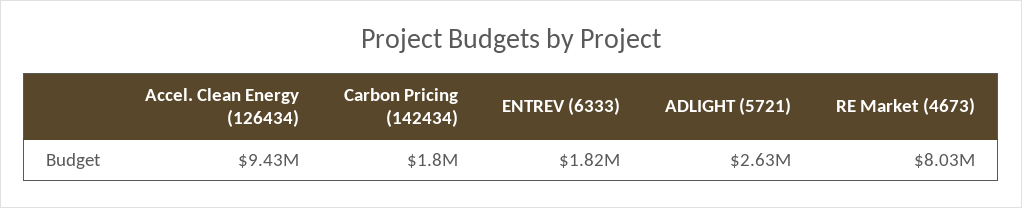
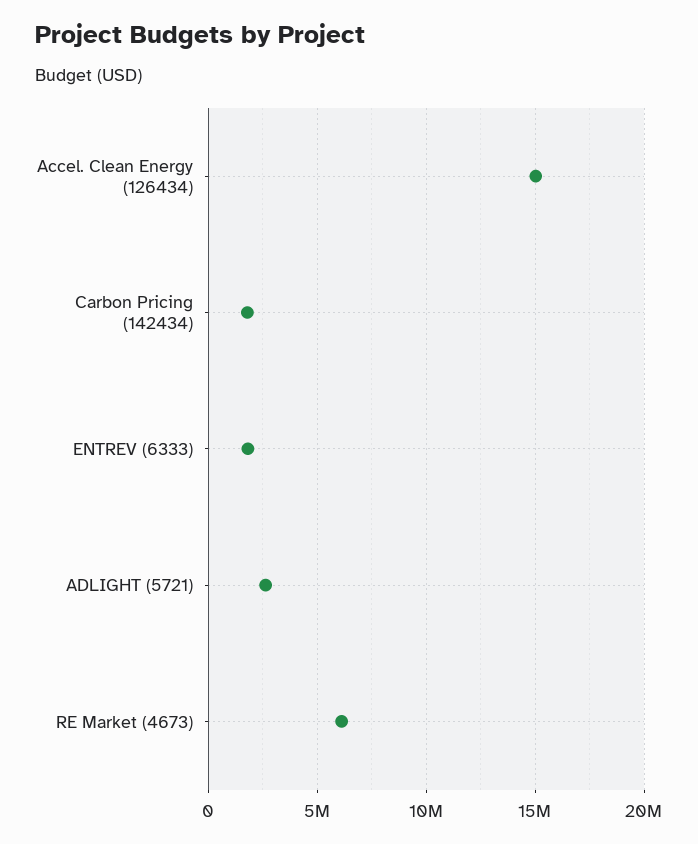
  {
-   "Accel. Clean Energy (126434)": 9430000,
+   "Accel. Clean Energy (126434)": 15000000,
    "Carbon Pricing (142434)": 1800000,
    "ENTREV (6333)": 1820000,
    "ADLIGHT (5721)": 2630000,
-   "RE Market (4673)": 8030000
+   "RE Market (4673)": 6000000
  }

